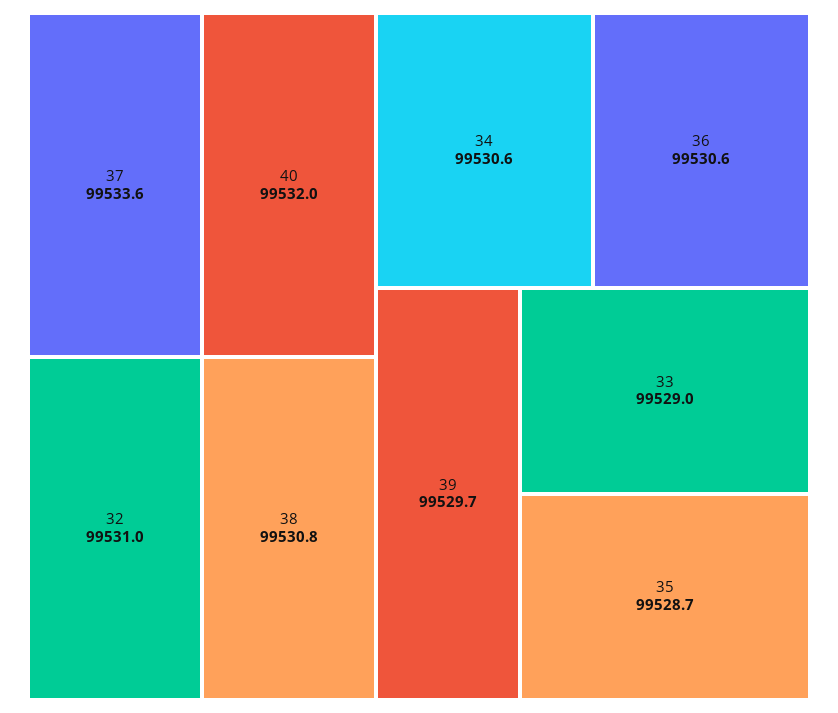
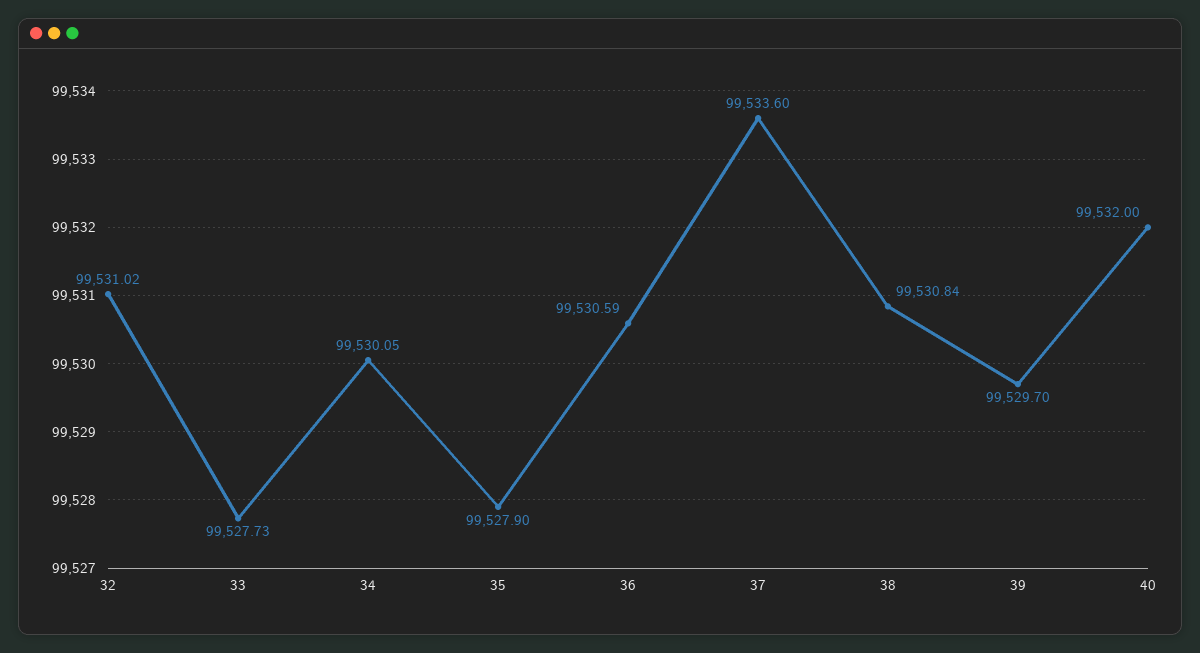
  {
    "37": 99533.6,
    "40": 99532,
    "32": 99531.02,
    "38": 99530.84,
-   "34": 99530.6,
+   "34": 99530.05,
    "36": 99530.59,
    "39": 99529.7,
-   "33": 99529,
+   "33": 99527.73,
-   "35": 99528.7
+   "35": 99527.9
  }

